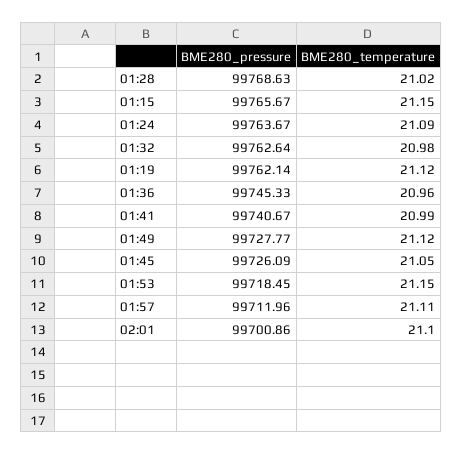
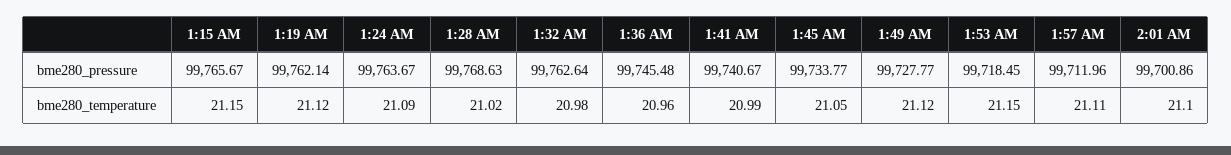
  {
    "BME280_pressure": {
      "01:28": 99768.63,
      "01:15": 99765.67,
      "01:24": 99763.67,
      "01:32": 99762.64,
      "01:19": 99762.14,
-     "01:36": 99745.33,
+     "01:36": 99745.48,
      "01:41": 99740.67,
      "01:49": 99727.77,
-     "01:45": 99726.09,
+     "01:45": 99733.77,
      "01:53": 99718.45,
      "01:57": 99711.96,
      "02:01": 99700.86
    },
    "BME280_temperature": {
      "01:28": 21.02,
      "01:15": 21.15,
      "01:24": 21.09,
      "01:32": 20.98,
      "01:19": 21.12,
      "01:36": 20.96,
      "01:41": 20.99,
      "01:49": 21.12,
      "01:45": 21.05,
      "01:53": 21.15,
      "01:57": 21.11,
      "02:01": 21.1
    }
  }

